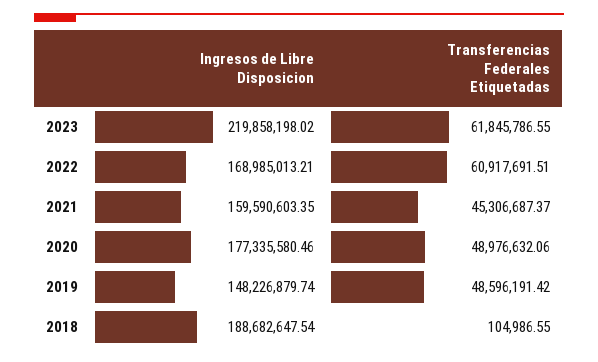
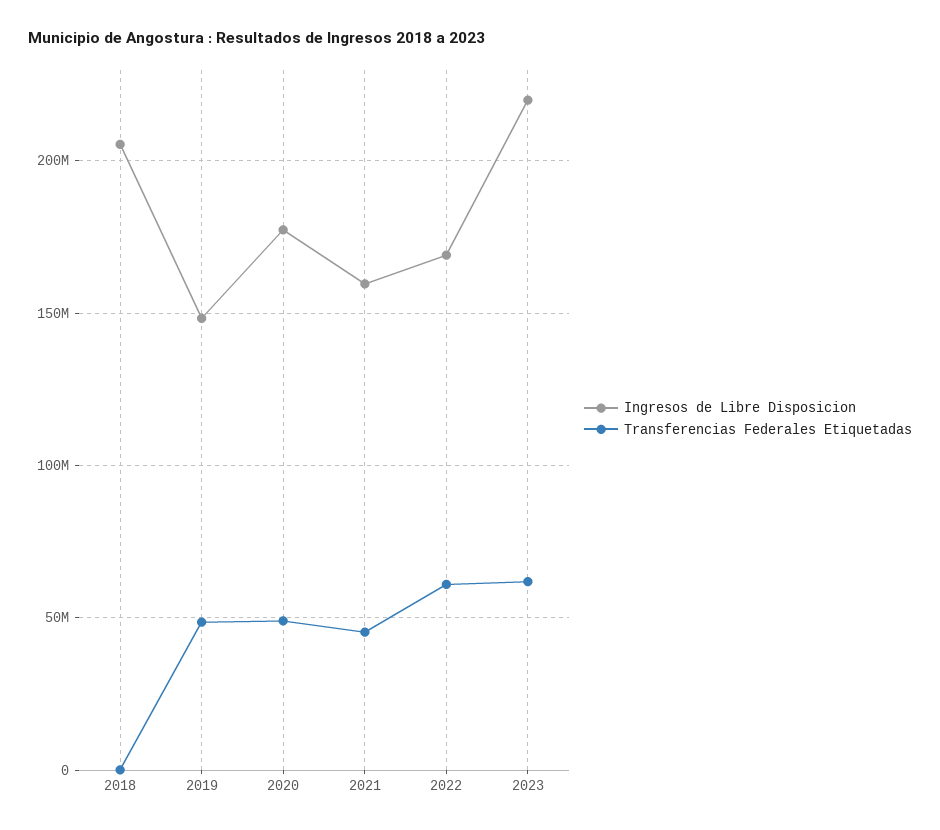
  {
    "Ingresos de Libre Disposicion": {
      "2023": 219858198.02,
      "2022": 168985013.21,
      "2021": 159590603.35,
      "2020": 177335580.46,
      "2019": 148226879.74,
-     "2018": 188682647.54
+     "2018": 205000000
    },
    "Transferencias Federales Etiquetadas": {
      "2023": 61845786.55,
      "2022": 60917691.51,
      "2021": 45306687.37,
      "2020": 48976632.06,
      "2019": 48596191.42,
      "2018": 104986.55
    }
  }

